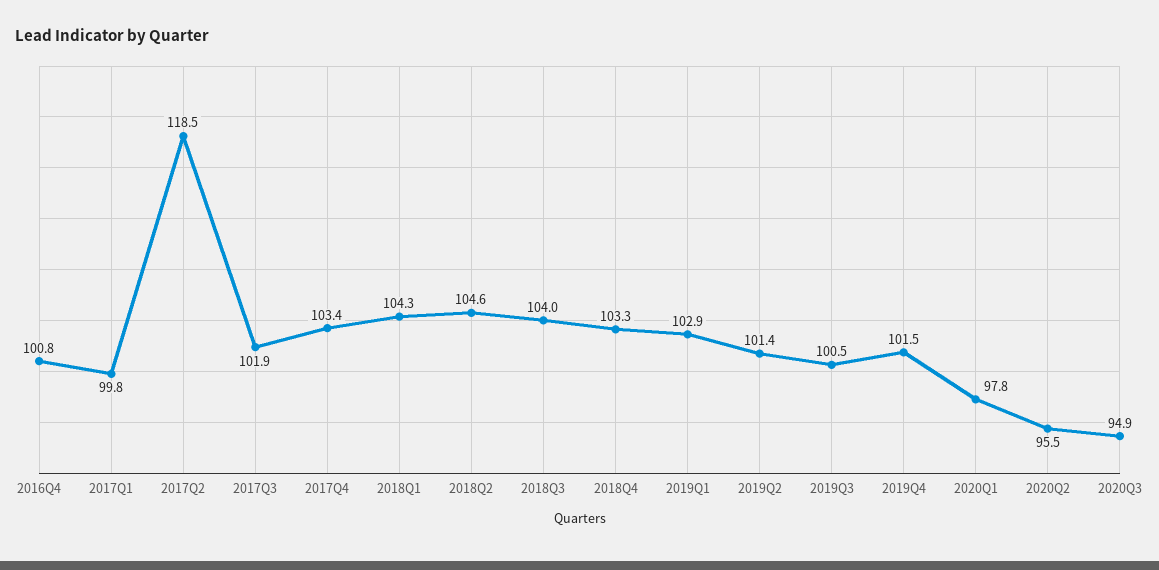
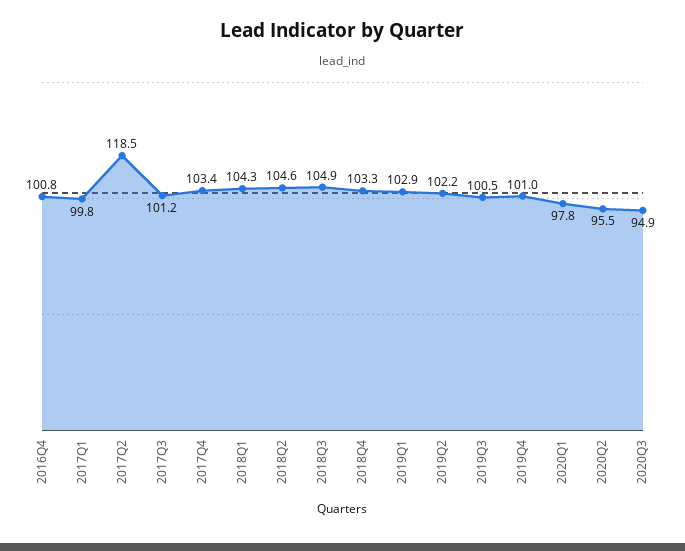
  {
    "2016Q4": 100.8,
    "2017Q1": 99.8,
    "2017Q2": 118.5,
-   "2017Q3": 101.9,
+   "2017Q3": 101.2,
    "2017Q4": 103.4,
    "2018Q1": 104.3,
    "2018Q2": 104.6,
-   "2018Q3": 104,
+   "2018Q3": 104.9,
    "2018Q4": 103.3,
    "2019Q1": 102.9,
-   "2019Q2": 101.4,
+   "2019Q2": 102.2,
    "2019Q3": 100.5,
-   "2019Q4": 101.5,
+   "2019Q4": 101,
    "2020Q1": 97.8,
    "2020Q2": 95.5,
    "2020Q3": 94.9
  }

